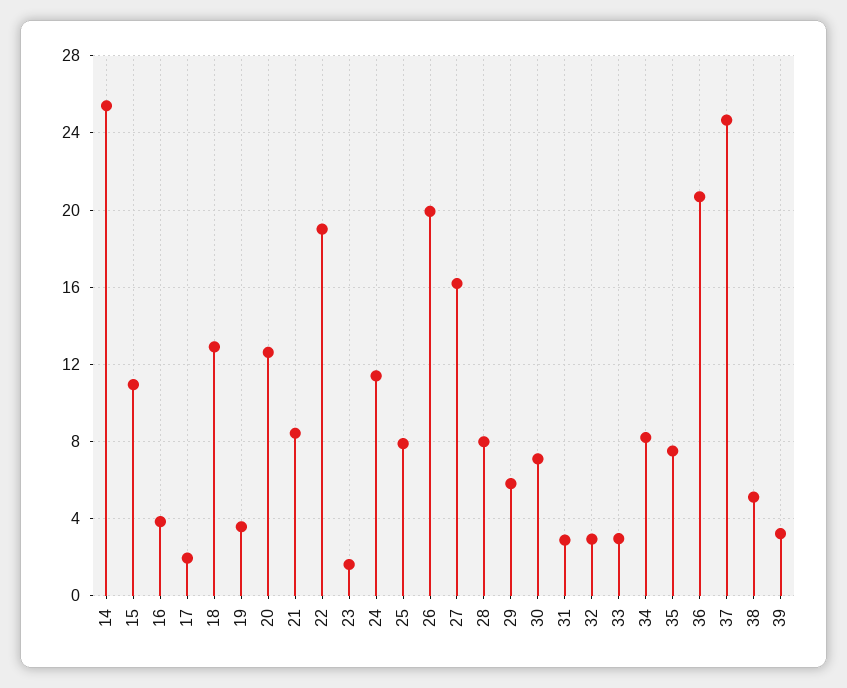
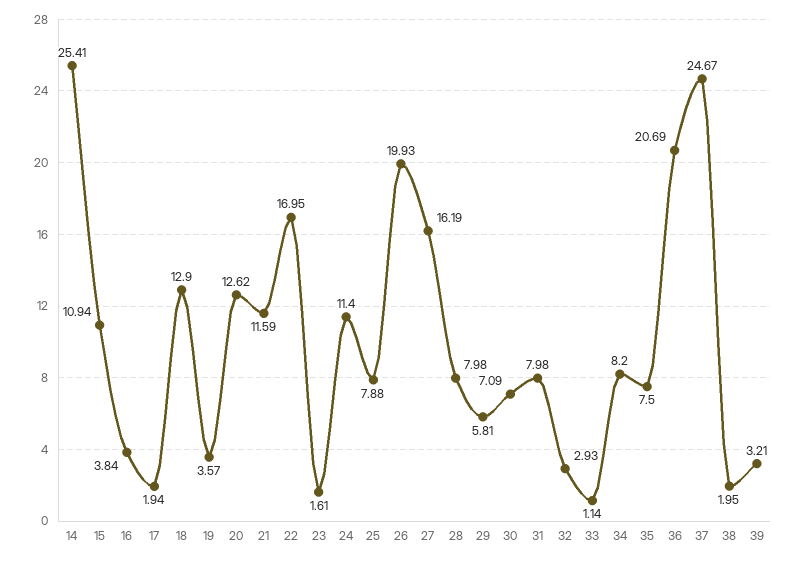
  {
    "14": 25.41,
    "15": 10.94,
    "16": 3.84,
    "17": 1.94,
    "18": 12.9,
    "19": 3.57,
    "20": 12.62,
-   "21": 8.5,
+   "21": 11.59,
-   "22": 19,
+   "22": 16.95,
    "23": 1.61,
    "24": 11.4,
    "25": 7.88,
    "26": 19.93,
    "27": 16.19,
    "28": 7.98,
    "29": 5.81,
    "30": 7.09,
-   "31": 3,
+   "31": 7.98,
    "32": 2.93,
-   "33": 3,
+   "33": 1.14,
    "34": 8.2,
    "35": 7.5,
    "36": 20.69,
    "37": 24.67,
-   "38": 5,
+   "38": 1.95,
    "39": 3.21
  }

